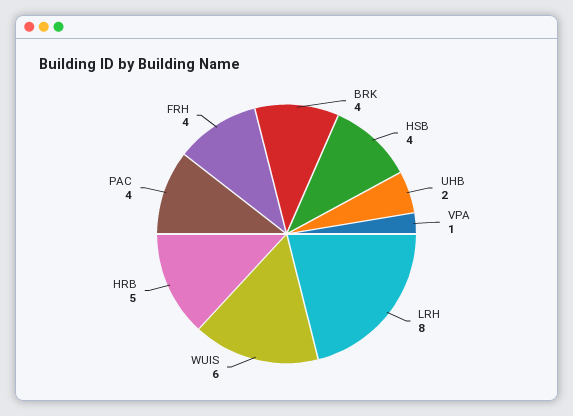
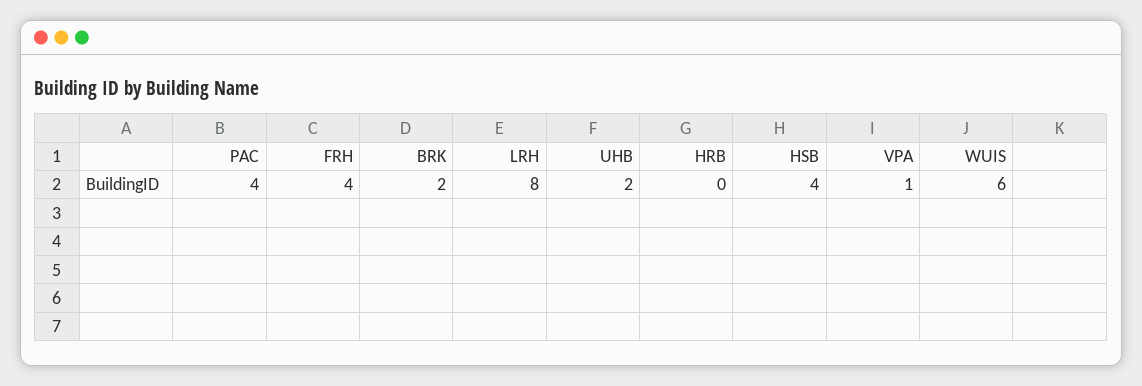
  {
-   "BRK": 4,
+   "BRK": 2,
    "HSB": 4,
    "UHB": 2,
    "VPA": 1,
    "LRH": 8,
    "WUIS": 6,
-   "HRB": 5,
+   "HRB": 0,
    "PAC": 4,
    "FRH": 4
  }

